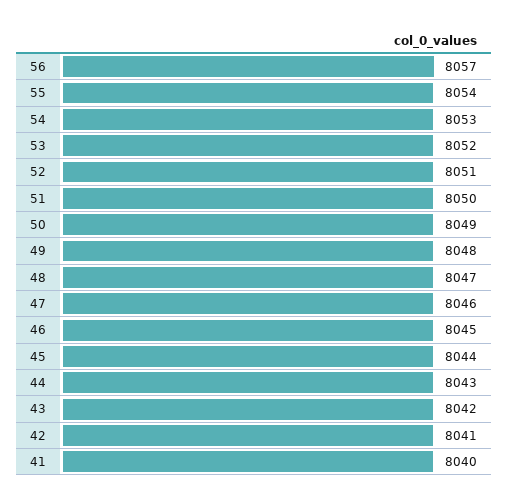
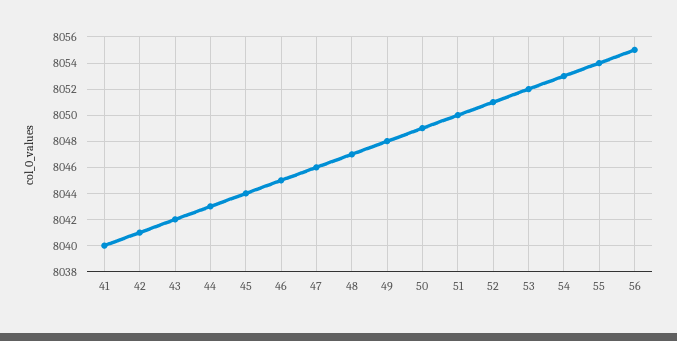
  {
-   "56": 8057,
+   "56": 8055,
    "55": 8054,
    "54": 8053,
    "53": 8052,
    "52": 8051,
    "51": 8050,
    "50": 8049,
    "49": 8048,
    "48": 8047,
    "47": 8046,
    "46": 8045,
    "45": 8044,
    "44": 8043,
    "43": 8042,
    "42": 8041,
    "41": 8040
  }

